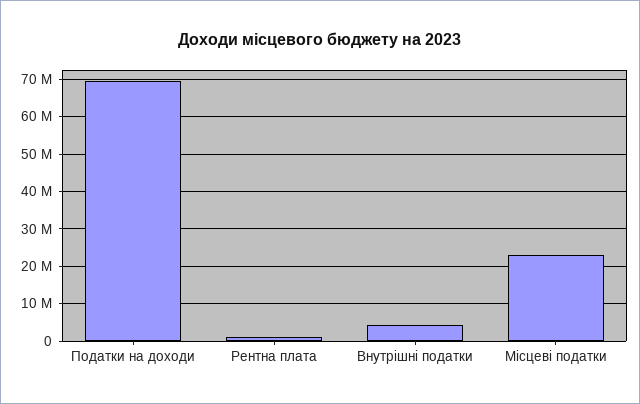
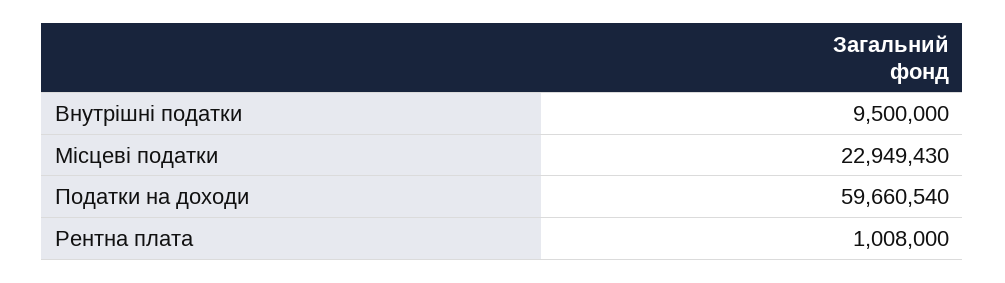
  {
-   "Податки на доходи": 70000000,
+   "Податки на доходи": 59660540,
    "Рентна плата": 1008000,
-   "Внутрішні податки": 4000000,
+   "Внутрішні податки": 9500000,
    "Місцеві податки": 22949430
  }

